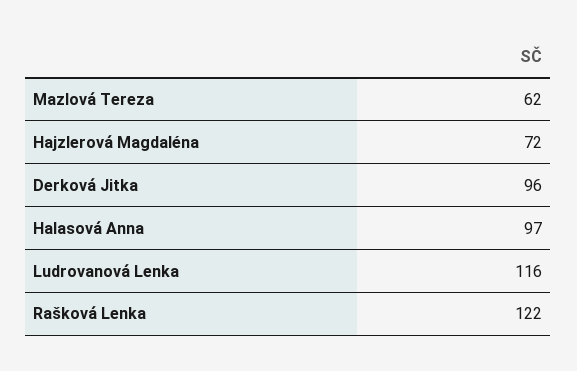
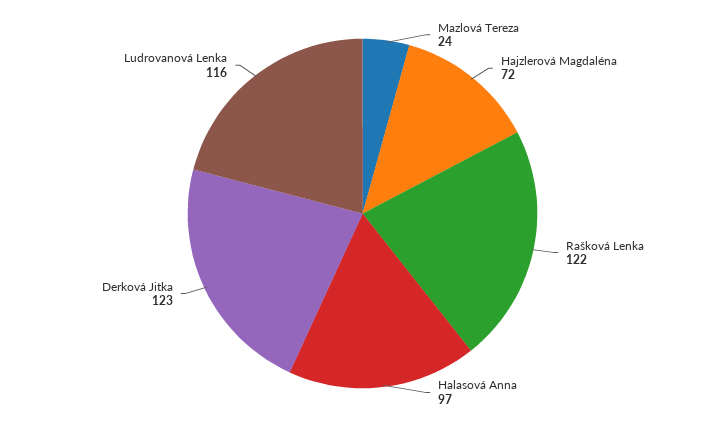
  {
-   "Mazlová Tereza": 62,
+   "Mazlová Tereza": 24,
    "Hajzlerová Magdaléna": 72,
-   "Derková Jitka": 96,
+   "Derková Jitka": 123,
    "Halasová Anna": 97,
    "Ludrovanová Lenka": 116,
    "Rašková Lenka": 122
  }

